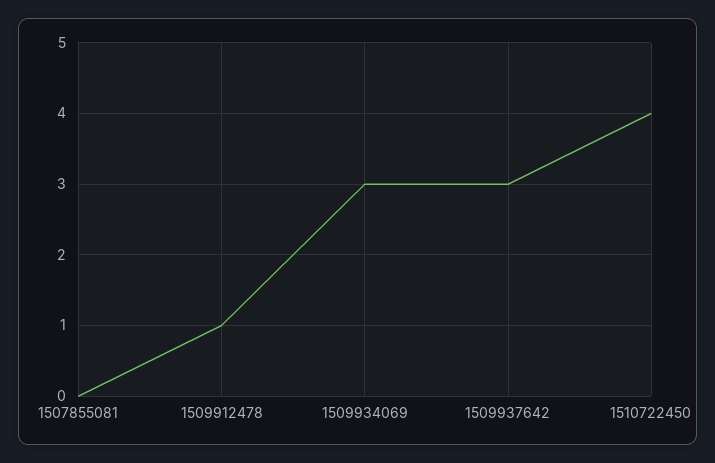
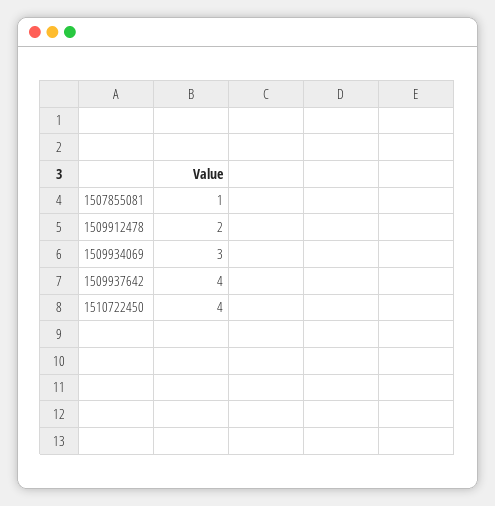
  {
-   "1507855081": 0,
+   "1507855081": 1,
-   "1509912478": 1,
+   "1509912478": 2,
    "1509934069": 3,
-   "1509937642": 3,
+   "1509937642": 4,
    "1510722450": 4
  }

